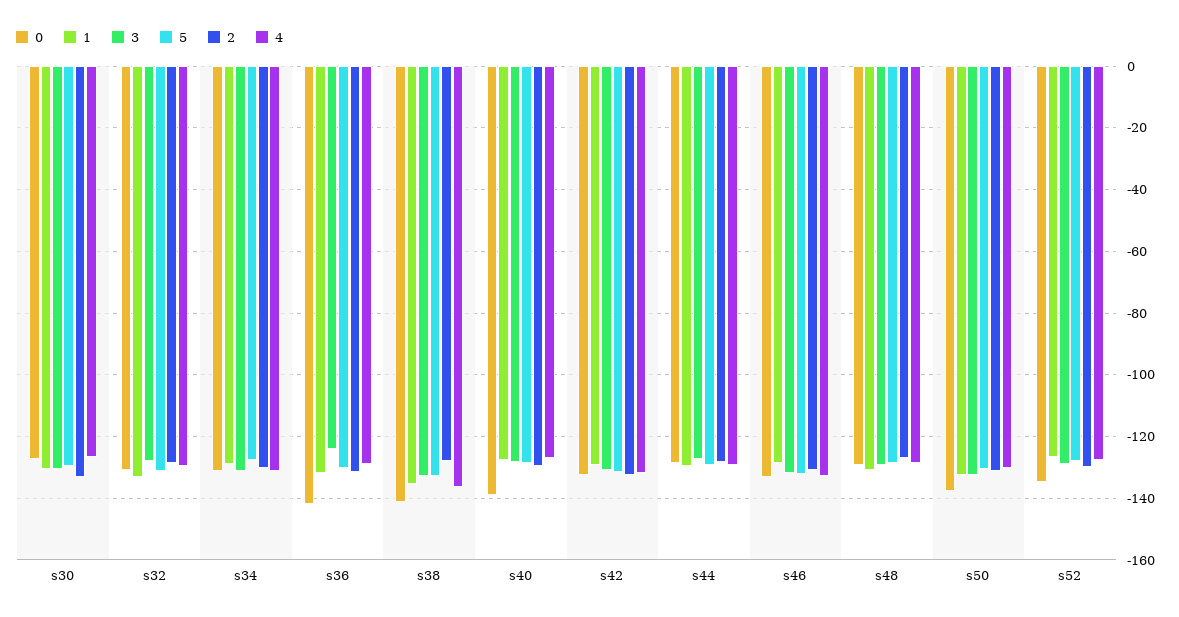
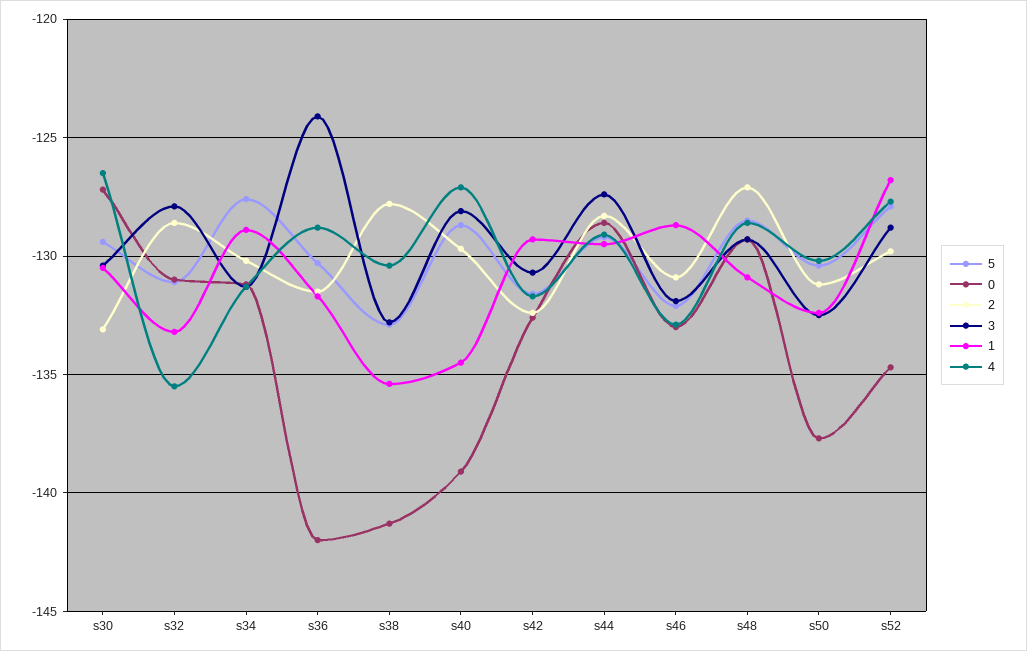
  {
    "0": {
      "s30": -127,
      "s32": -131,
      "s34": -131,
      "s36": -142,
      "s38": -141.5,
      "s40": -139,
      "s42": -132.5,
      "s44": -128.5,
      "s46": -133,
      "s48": -129.5,
      "s50": -137.5,
      "s52": -134.5
    },
    "1": {
      "s30": -130.5,
      "s32": -133,
      "s34": -129,
      "s36": -131.5,
      "s38": -135.5,
-     "s40": -128,
+     "s40": -134.5,
      "s42": -129.5,
      "s44": -129.5,
      "s46": -128.5,
      "s48": -131,
      "s50": -132.5,
      "s52": -127
    },
    "3": {
      "s30": -130.5,
      "s32": -128,
      "s34": -131.5,
      "s36": -124,
      "s38": -133,
      "s40": -128,
      "s42": -130.5,
      "s44": -127.5,
      "s46": -132,
      "s48": -129.5,
      "s50": -132.5,
      "s52": -129
    },
    "5": {
      "s30": -129.5,
      "s32": -131,
      "s34": -127.5,
      "s36": -130.5,
      "s38": -133,
      "s40": -128.5,
      "s42": -131.5,
      "s44": -129,
      "s46": -132,
      "s48": -128.5,
      "s50": -130.5,
      "s52": -128
    },
    "2": {
      "s30": -133,
      "s32": -128.5,
      "s34": -130,
      "s36": -131.5,
      "s38": -128,
      "s40": -129.5,
      "s42": -132.5,
      "s44": -128.5,
      "s46": -131,
      "s48": -127,
      "s50": -131,
      "s52": -130
    },
    "4": {
      "s30": -126.5,
-     "s32": -130,
+     "s32": -135.5,
      "s34": -131.5,
      "s36": -129,
-     "s38": -136,
+     "s38": -130.5,
      "s40": -127,
      "s42": -131.5,
      "s44": -129,
      "s46": -133,
      "s48": -128.5,
      "s50": -130,
      "s52": -127.5
    }
  }

